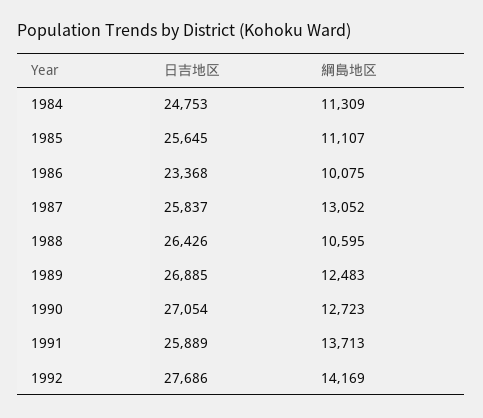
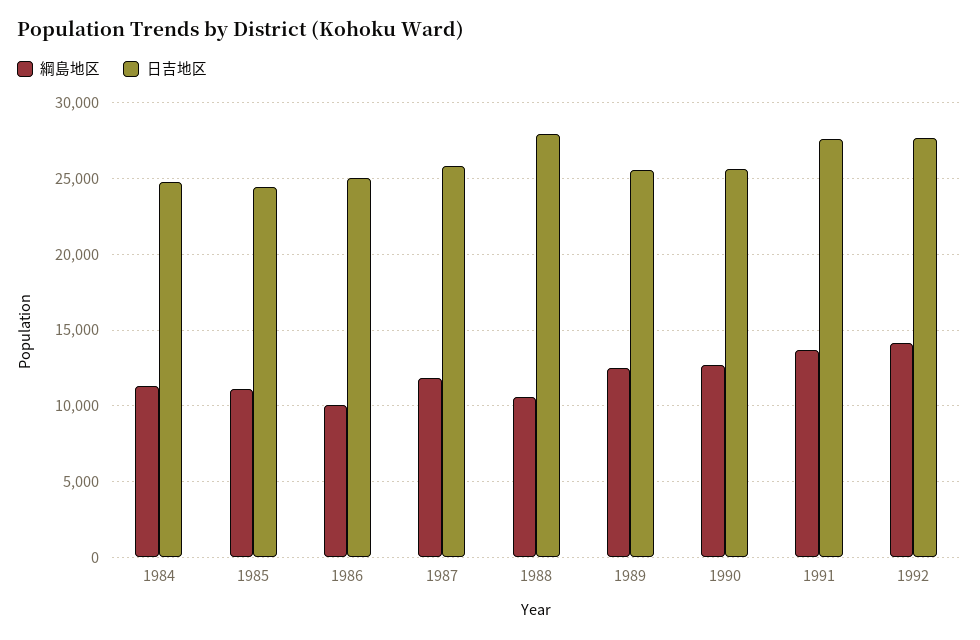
  {
    "日吉地区": {
      "1984": 24753,
-     "1985": 25645,
+     "1985": 24500,
-     "1986": 23368,
+     "1986": 25000,
      "1987": 25837,
-     "1988": 26426,
+     "1988": 28000,
-     "1989": 26885,
+     "1989": 25500,
-     "1990": 27054,
+     "1990": 25500,
-     "1991": 25889,
+     "1991": 27500,
      "1992": 27686
    },
    "綱島地区": {
      "1984": 11309,
      "1985": 11107,
      "1986": 10075,
-     "1987": 13052,
+     "1987": 12000,
      "1988": 10595,
      "1989": 12483,
      "1990": 12723,
      "1991": 13713,
      "1992": 14169
    }
  }

